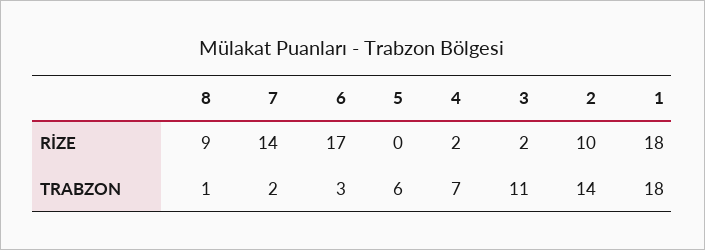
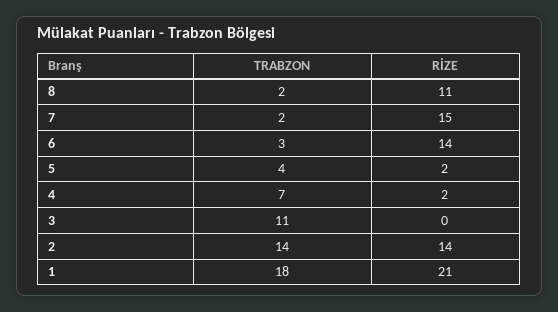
  {
    "8": {
-     "RİZE": 9,
+     "RİZE": 11,
-     "TRABZON": 1
+     "TRABZON": 2
    },
    "7": {
-     "RİZE": 14,
+     "RİZE": 15,
      "TRABZON": 2
    },
    "6": {
-     "RİZE": 17,
+     "RİZE": 14,
      "TRABZON": 3
    },
    "5": {
-     "RİZE": 0,
+     "RİZE": 2,
-     "TRABZON": 6
+     "TRABZON": 4
    },
    "4": {
      "RİZE": 2,
      "TRABZON": 7
    },
    "3": {
-     "RİZE": 2,
+     "RİZE": 0,
      "TRABZON": 11
    },
    "2": {
-     "RİZE": 10,
+     "RİZE": 14,
      "TRABZON": 14
    },
    "1": {
-     "RİZE": 18,
+     "RİZE": 21,
      "TRABZON": 18
    }
  }

